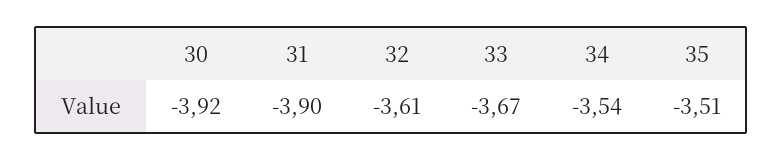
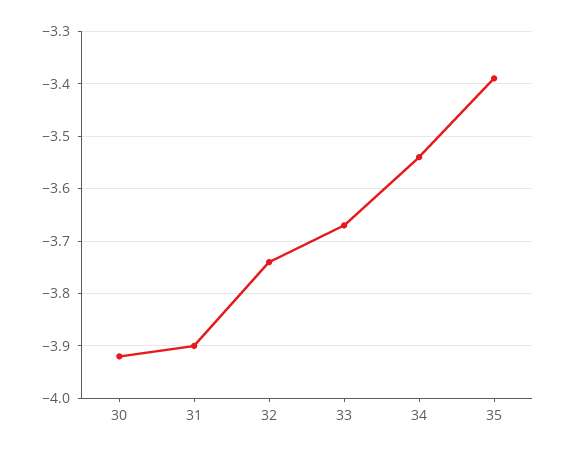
  {
    "30": -3.92,
    "31": -3.9,
-   "32": -3.61,
+   "32": -3.75,
    "33": -3.67,
    "34": -3.54,
-   "35": -3.51
+   "35": -3.4
  }

